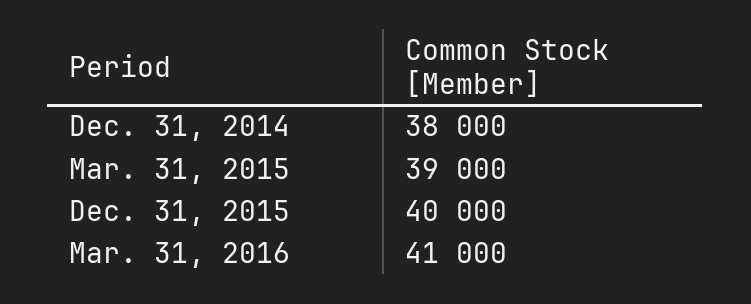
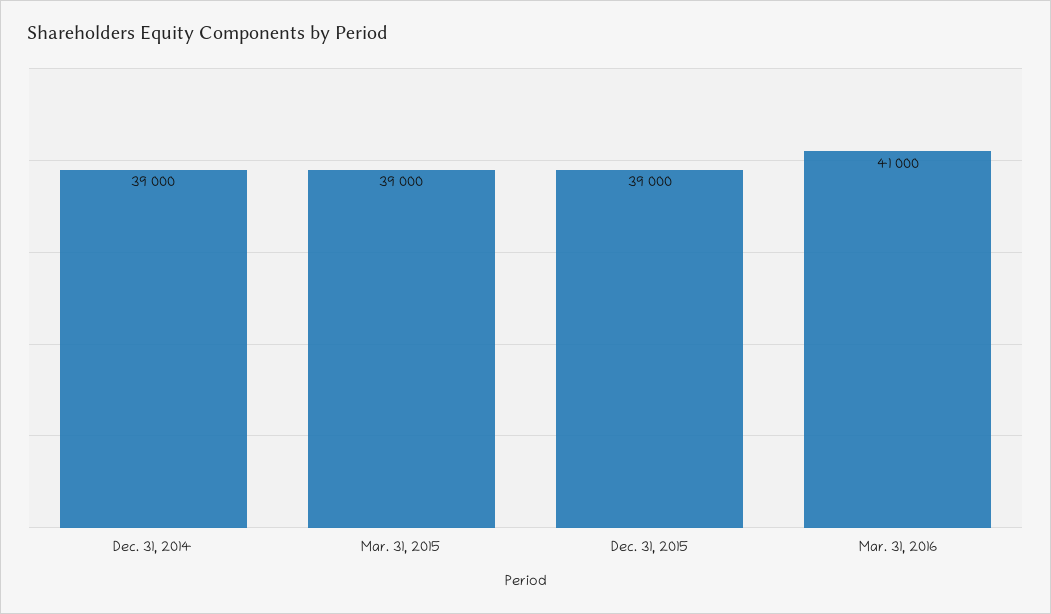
  {
-   "Dec. 31, 2014": 38000,
+   "Dec. 31, 2014": 39000,
    "Mar. 31, 2015": 39000,
-   "Dec. 31, 2015": 40000,
+   "Dec. 31, 2015": 39000,
    "Mar. 31, 2016": 41000
  }

